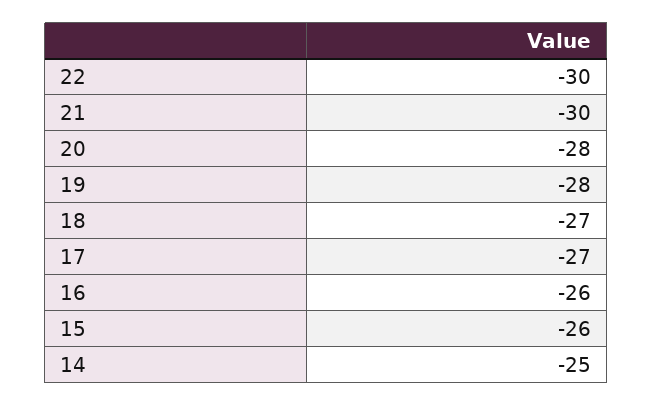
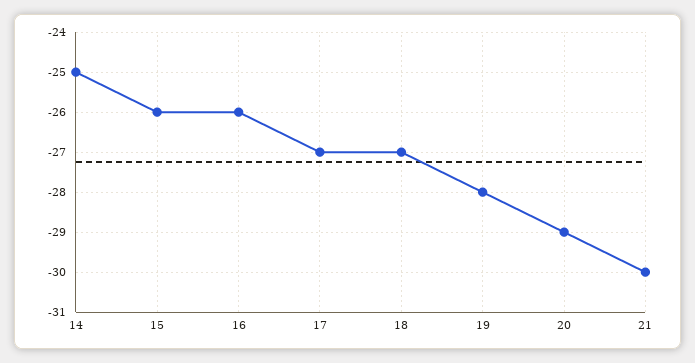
  {
-   "22": -30,
    "21": -30,
-   "20": -28,
+   "20": -29,
    "19": -28,
    "18": -27,
    "17": -27,
    "16": -26,
    "15": -26,
    "14": -25
  }

